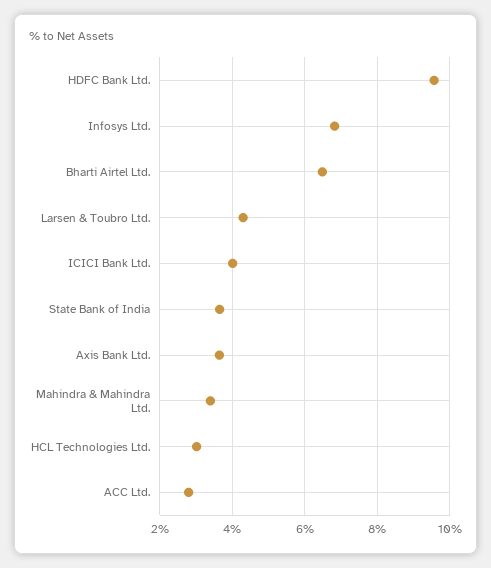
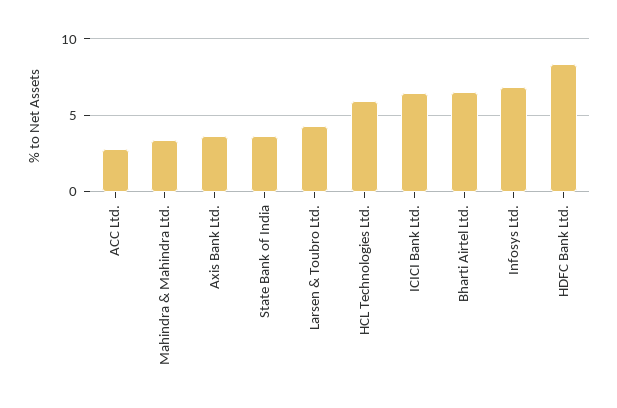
  {
-   "HDFC Bank Ltd.": 9.6,
+   "HDFC Bank Ltd.": 8.5,
    "Infosys Ltd.": 6.8,
    "Bharti Airtel Ltd.": 6.4,
    "Larsen & Toubro Ltd.": 4.2,
-   "ICICI Bank Ltd.": 4,
+   "ICICI Bank Ltd.": 6.5,
    "State Bank of India": 3.6,
    "Axis Bank Ltd.": 3.6,
    "Mahindra & Mahindra Ltd.": 3.4,
-   "HCL Technologies Ltd.": 3,
+   "HCL Technologies Ltd.": 6,
    "ACC Ltd.": 2.8
  }

